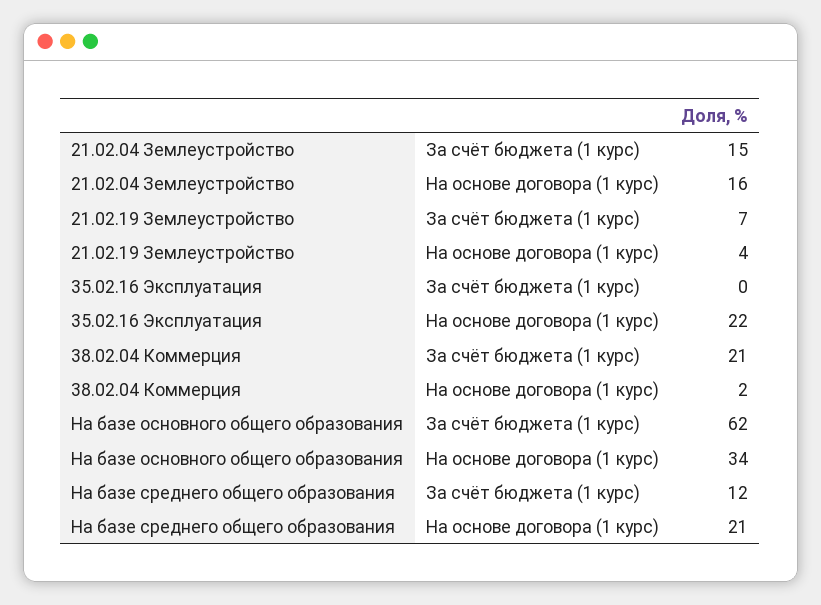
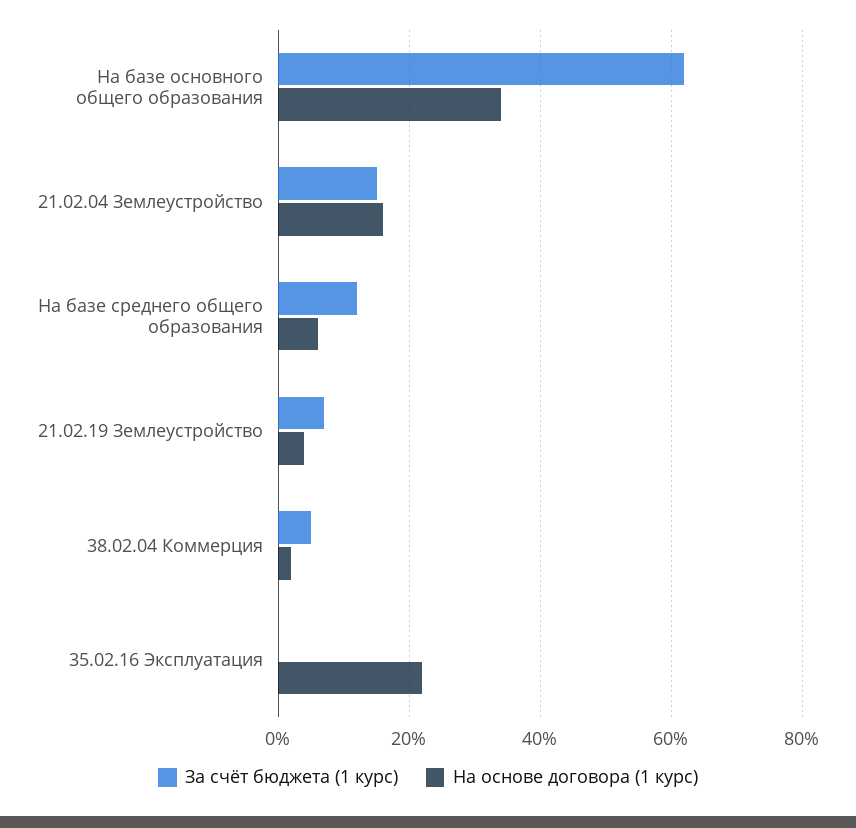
  {
    "За счёт бюджета (1 курс)": {
      "21.02.04 Землеустройство": 15,
      "21.02.19 Землеустройство": 7,
      "35.02.16 Эксплуатация": 0,
-     "38.02.04 Коммерция": 21,
+     "38.02.04 Коммерция": 5,
      "На базе основного общего образования": 62,
      "На базе среднего общего образования": 12
    },
    "На основе договора (1 курс)": {
      "21.02.04 Землеустройство": 16,
      "21.02.19 Землеустройство": 4,
      "35.02.16 Эксплуатация": 22,
      "38.02.04 Коммерция": 2,
      "На базе основного общего образования": 34,
-     "На базе среднего общего образования": 21
+     "На базе среднего общего образования": 5
    }
  }

